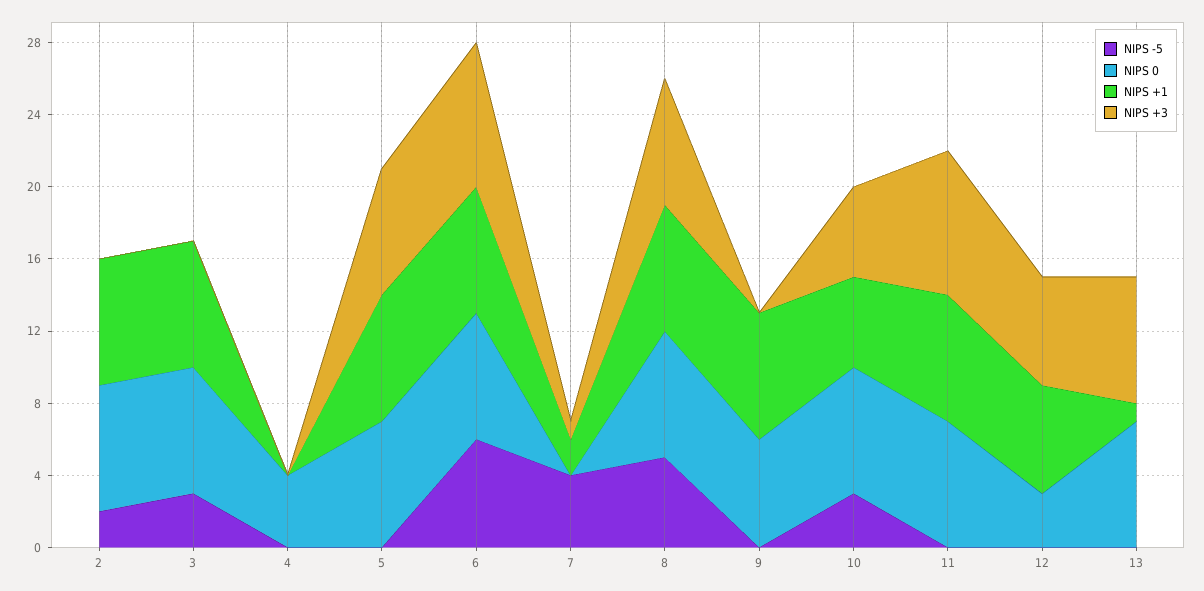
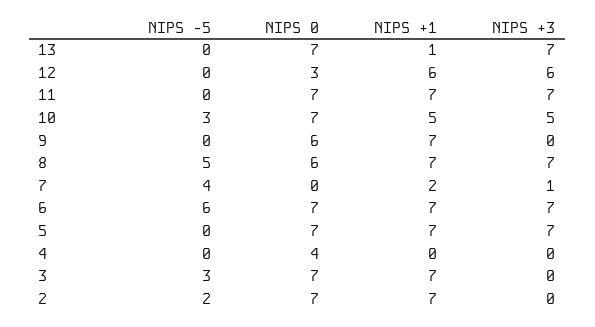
  {
    "NIPS -5": {
      "2": 2,
      "3": 3,
      "4": 0,
      "5": 0,
      "6": 6,
      "7": 4,
      "8": 5,
      "9": 0,
      "10": 3,
      "11": 0,
      "12": 0,
      "13": 0
    },
    "NIPS 0": {
      "2": 7,
      "3": 7,
      "4": 4,
      "5": 7,
      "6": 7,
      "7": 0,
-     "8": 7,
+     "8": 6,
      "9": 6,
      "10": 7,
      "11": 7,
      "12": 3,
      "13": 7
    },
    "NIPS +1": {
      "2": 7,
      "3": 7,
      "4": 0,
      "5": 7,
      "6": 7,
      "7": 2,
      "8": 7,
      "9": 7,
      "10": 5,
      "11": 7,
      "12": 6,
      "13": 1
    },
    "NIPS +3": {
      "2": 0,
      "3": 0,
      "4": 0,
      "5": 7,
-     "6": 8,
+     "6": 7,
      "7": 1,
      "8": 7,
      "9": 0,
      "10": 5,
-     "11": 8,
+     "11": 7,
      "12": 6,
      "13": 7
    }
  }

